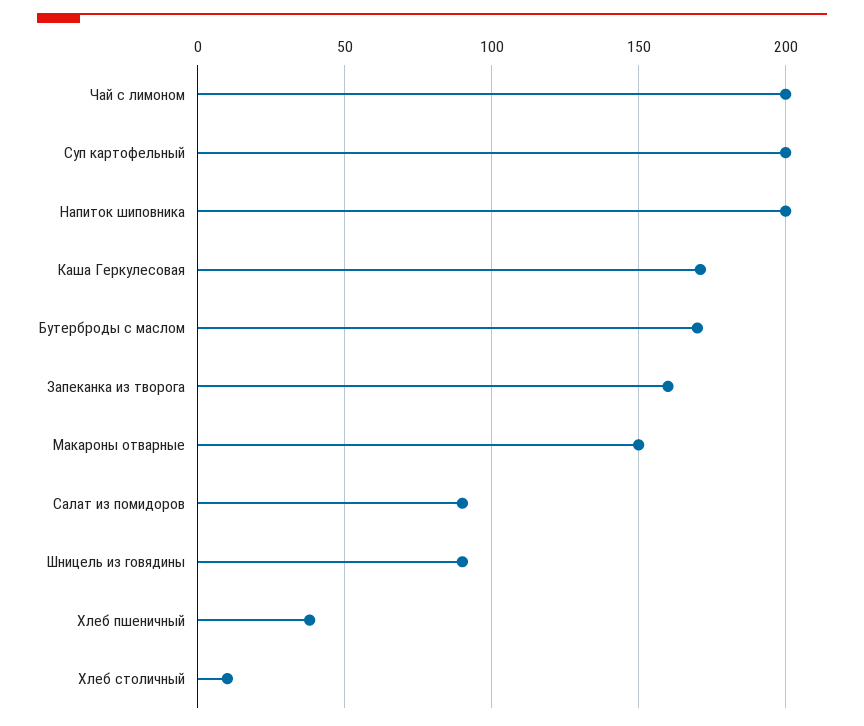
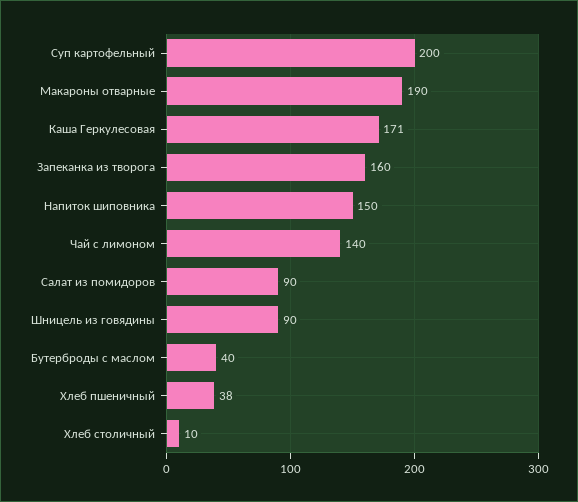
  {
-   "Чай с лимоном": 200,
+   "Чай с лимоном": 140,
    "Суп картофельный": 200,
-   "Напиток шиповника": 200,
+   "Напиток шиповника": 150,
    "Каша Геркулесовая": 171,
-   "Бутерброды с маслом": 170,
+   "Бутерброды с маслом": 40,
    "Запеканка из творога": 160,
-   "Макароны отварные": 150,
+   "Макароны отварные": 190,
    "Салат из помидоров": 90,
    "Шницель из говядины": 90,
    "Хлеб пшеничный": 38,
    "Хлеб столичный": 10
  }

